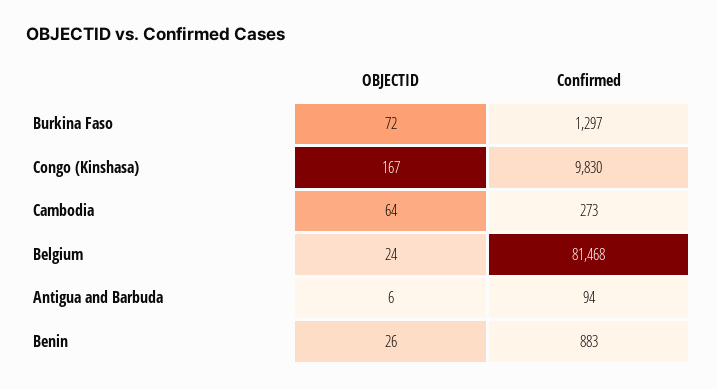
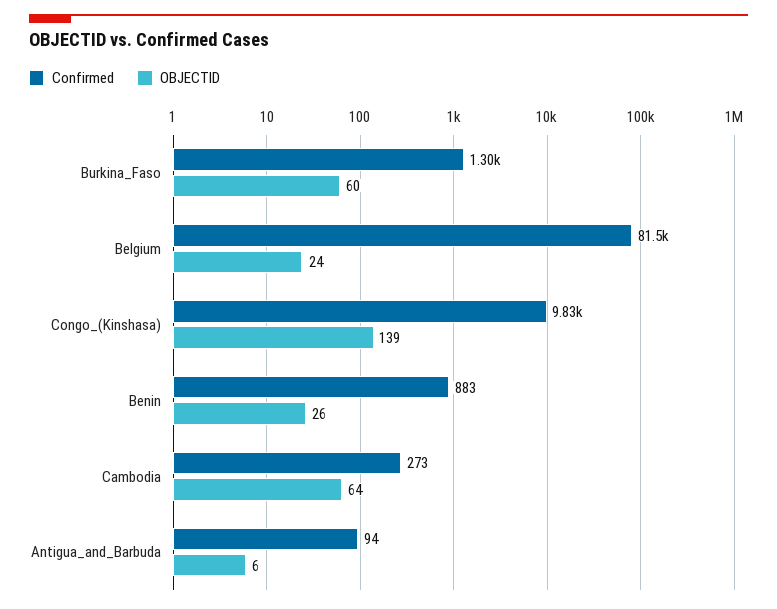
  {
    "OBJECTID": {
-     "Burkina Faso": 72,
+     "Burkina Faso": 60,
-     "Congo (Kinshasa)": 167,
+     "Congo (Kinshasa)": 139,
      "Cambodia": 64,
      "Belgium": 24,
      "Antigua and Barbuda": 6,
      "Benin": 26
    },
    "Confirmed": {
      "Burkina Faso": 1297,
      "Congo (Kinshasa)": 9830,
      "Cambodia": 273,
      "Belgium": 81468,
      "Antigua and Barbuda": 94,
      "Benin": 883
    }
  }

